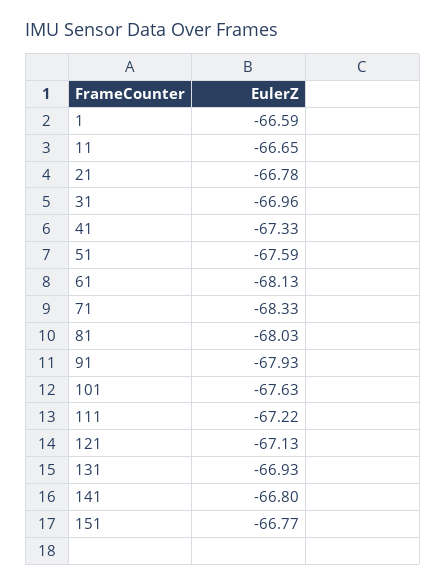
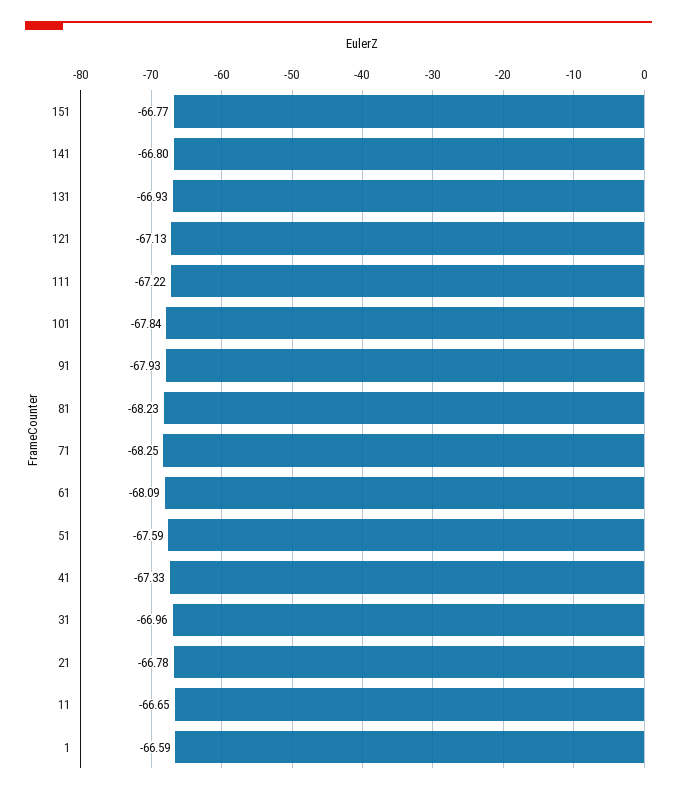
  {
    "1": -66.59,
    "11": -66.65,
    "21": -66.78,
    "31": -66.96,
    "41": -67.33,
    "51": -67.59,
-   "61": -68.13,
+   "61": -68.09,
-   "71": -68.33,
+   "71": -68.25,
-   "81": -68.03,
+   "81": -68.23,
    "91": -67.93,
-   "101": -67.63,
+   "101": -67.84,
    "111": -67.22,
    "121": -67.13,
    "131": -66.93,
    "141": -66.8,
    "151": -66.77
  }

